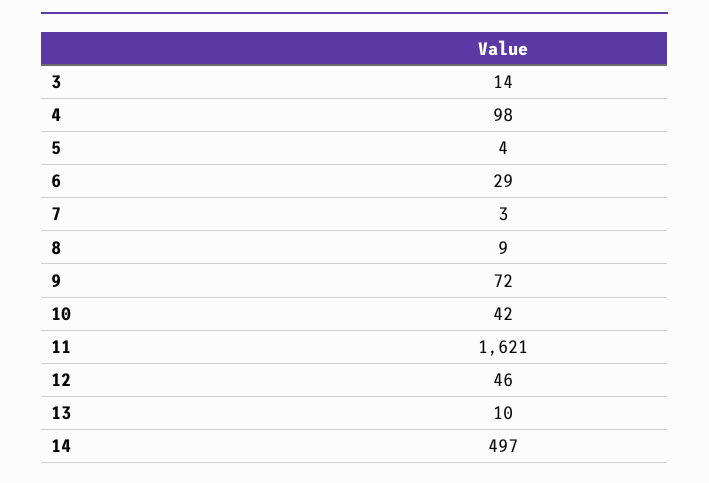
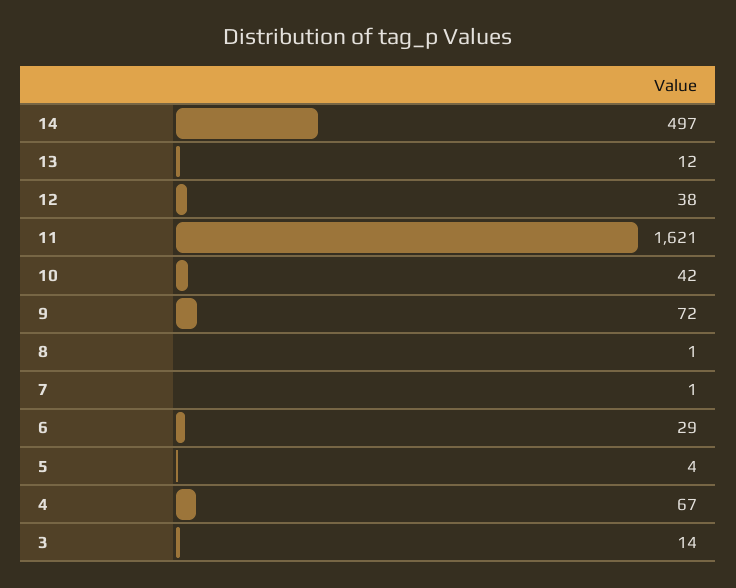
  {
    "3": 14,
-   "4": 98,
+   "4": 67,
    "5": 4,
    "6": 29,
-   "7": 3,
+   "7": 1,
-   "8": 9,
+   "8": 1,
    "9": 72,
    "10": 42,
    "11": 1621,
-   "12": 46,
+   "12": 38,
-   "13": 10,
+   "13": 12,
    "14": 497
  }

